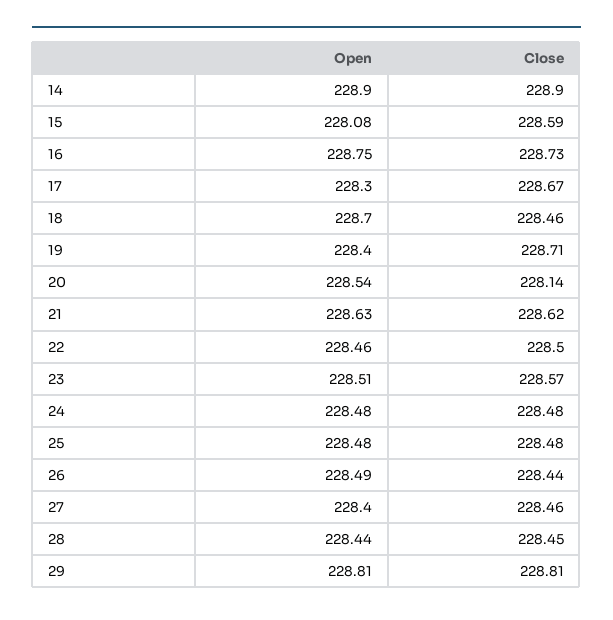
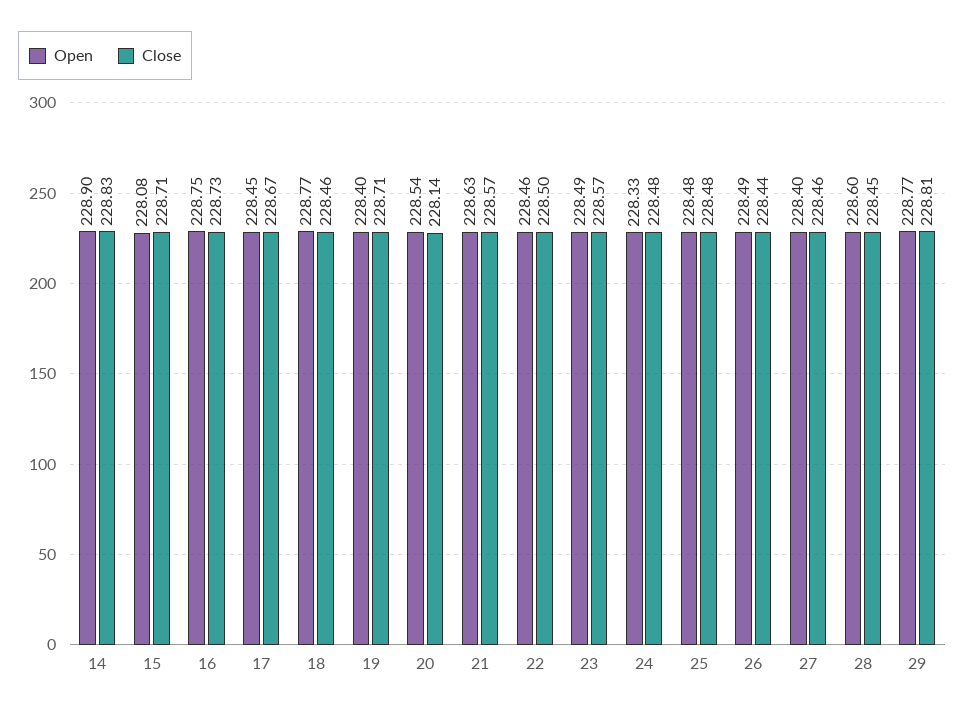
  {
    "Open": {
      "14": 228.9,
      "15": 228.08,
      "16": 228.75,
-     "17": 228.3,
+     "17": 228.45,
-     "18": 228.7,
+     "18": 228.77,
      "19": 228.4,
      "20": 228.54,
      "21": 228.63,
      "22": 228.46,
-     "23": 228.51,
+     "23": 228.49,
-     "24": 228.48,
+     "24": 228.33,
      "25": 228.48,
      "26": 228.49,
      "27": 228.4,
-     "28": 228.44,
+     "28": 228.6,
-     "29": 228.81
+     "29": 228.77
    },
    "Close": {
-     "14": 228.9,
+     "14": 228.83,
-     "15": 228.59,
+     "15": 228.71,
      "16": 228.73,
      "17": 228.67,
      "18": 228.46,
      "19": 228.71,
      "20": 228.14,
-     "21": 228.62,
+     "21": 228.57,
      "22": 228.5,
      "23": 228.57,
      "24": 228.48,
      "25": 228.48,
      "26": 228.44,
      "27": 228.46,
      "28": 228.45,
      "29": 228.81
    }
  }

